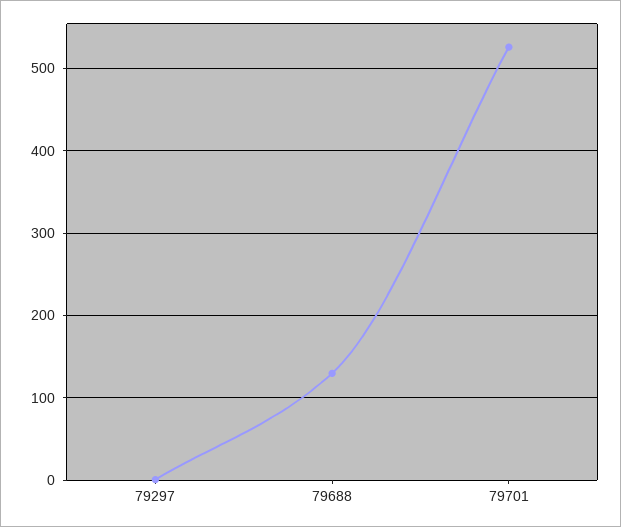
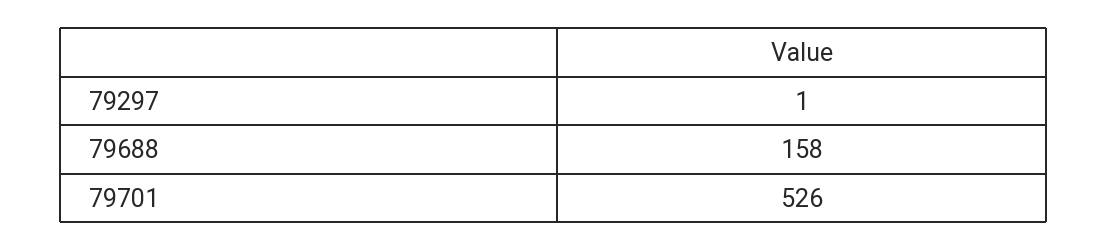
  {
    "79297": 1,
-   "79688": 130,
+   "79688": 158,
    "79701": 526
  }

